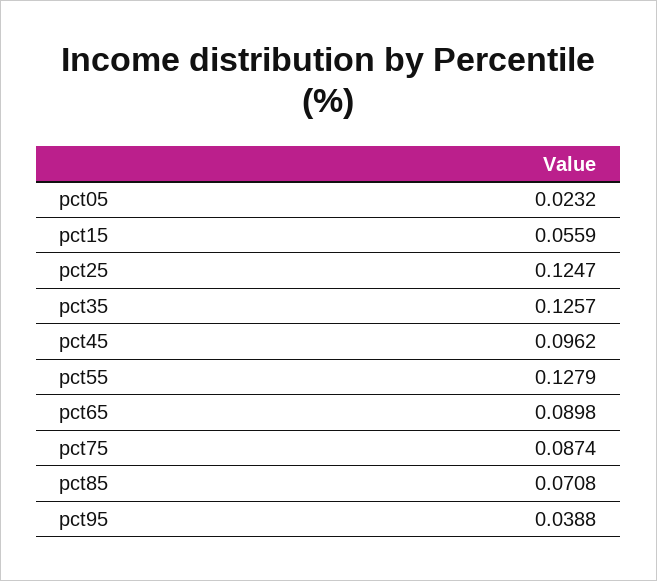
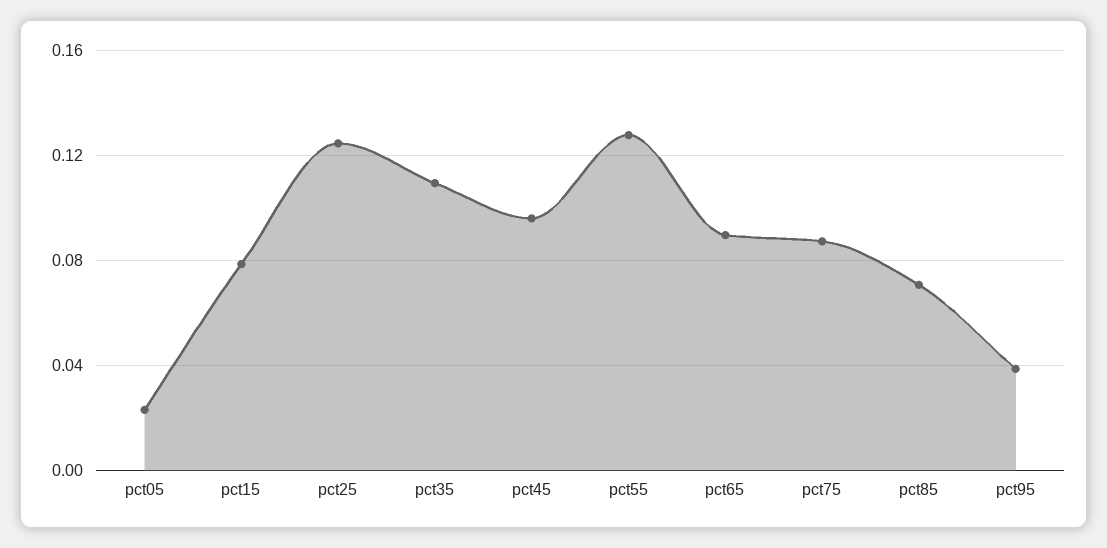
  {
    "pct05": 0.0232,
-   "pct15": 0.0559,
+   "pct15": 0.08,
    "pct25": 0.1247,
-   "pct35": 0.1257,
+   "pct35": 0.11,
    "pct45": 0.0962,
    "pct55": 0.1279,
    "pct65": 0.0898,
    "pct75": 0.0874,
    "pct85": 0.0708,
    "pct95": 0.0388
  }

